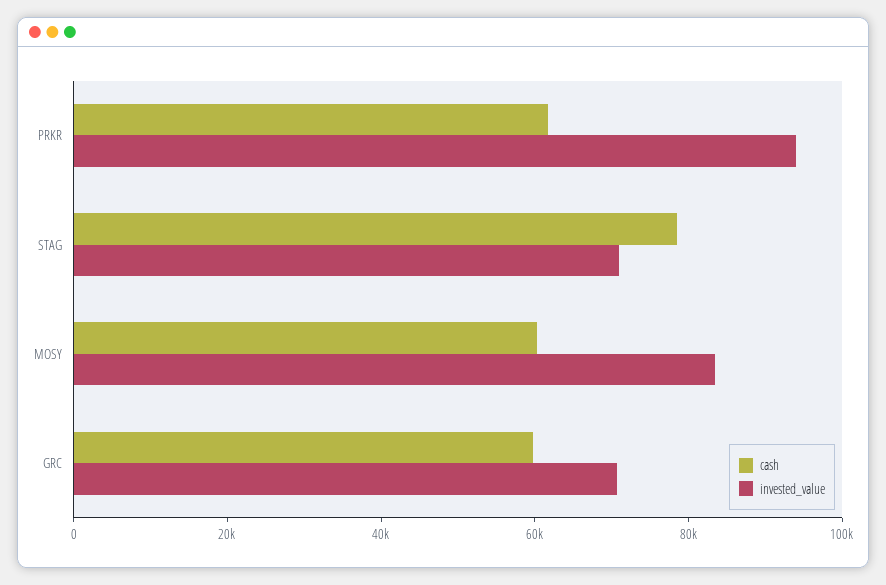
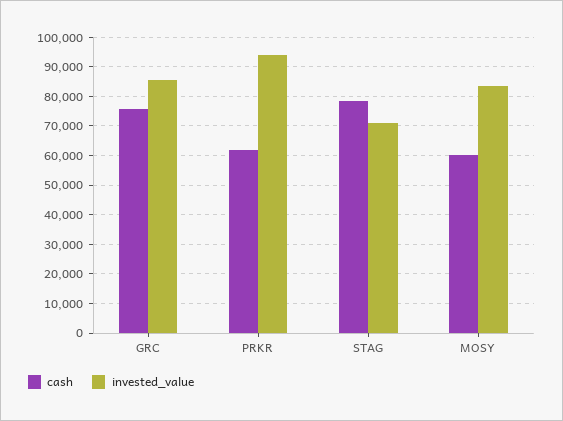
  {
    "cash": {
      "PRKR": 62500,
      "STAG": 77500,
      "MOSY": 60000,
-     "GRC": 60000
+     "GRC": 75000
    },
    "invested_value": {
      "PRKR": 95000,
      "STAG": 70000,
      "MOSY": 82500,
-     "GRC": 70000
+     "GRC": 85000
    }
  }

